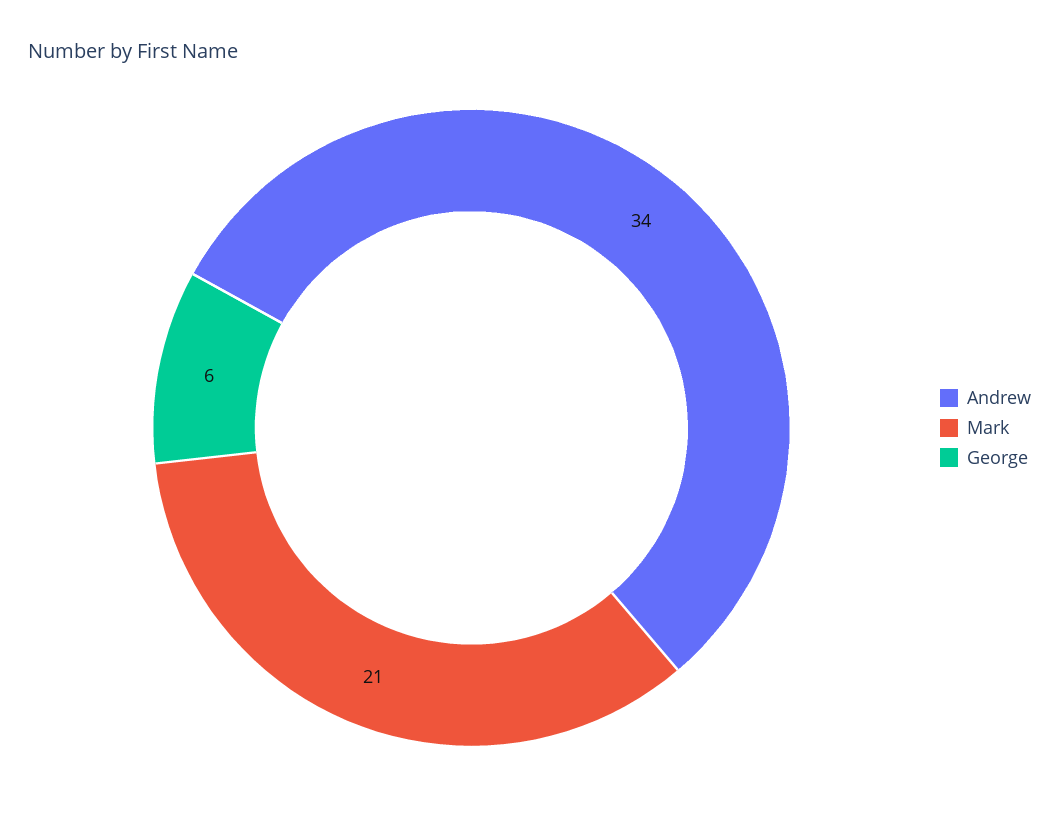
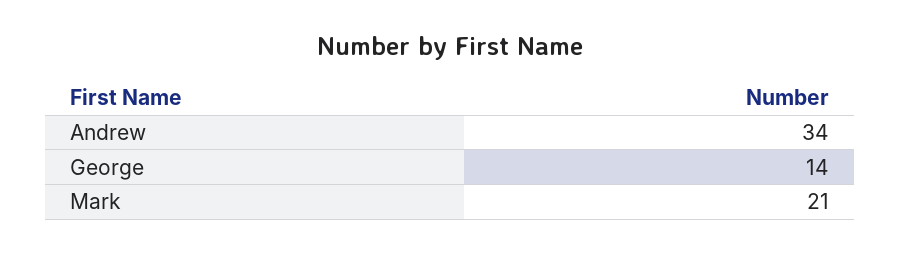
  {
    "Andrew": 34,
    "Mark": 21,
-   "George": 6
+   "George": 14
  }

